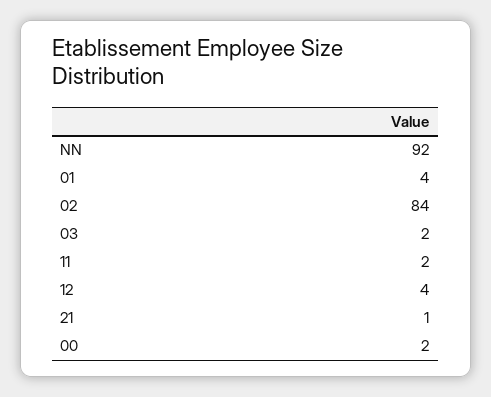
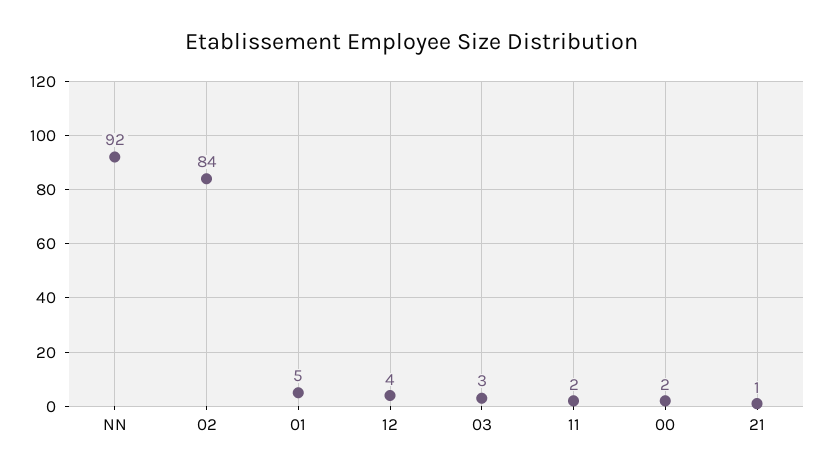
  {
    "NN": 92,
-   "01": 4,
+   "01": 5,
    "02": 84,
-   "03": 2,
+   "03": 3,
    "11": 2,
    "12": 4,
    "21": 1,
    "00": 2
  }

